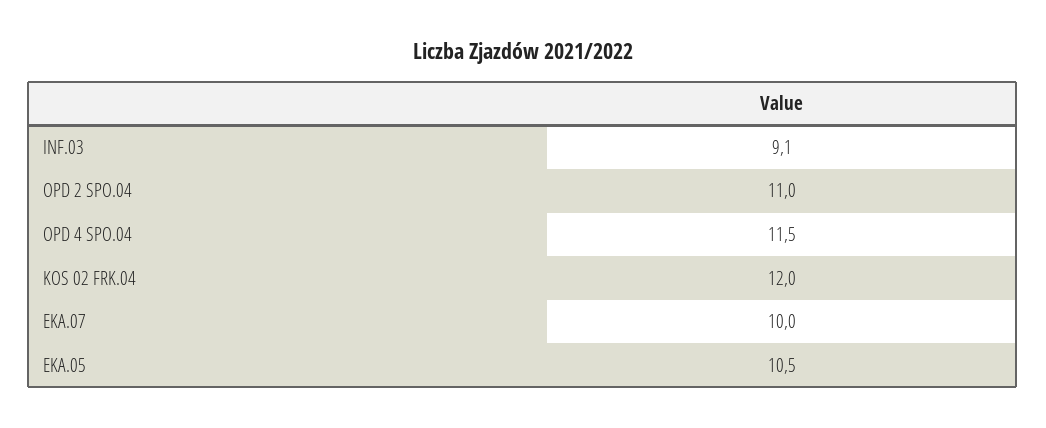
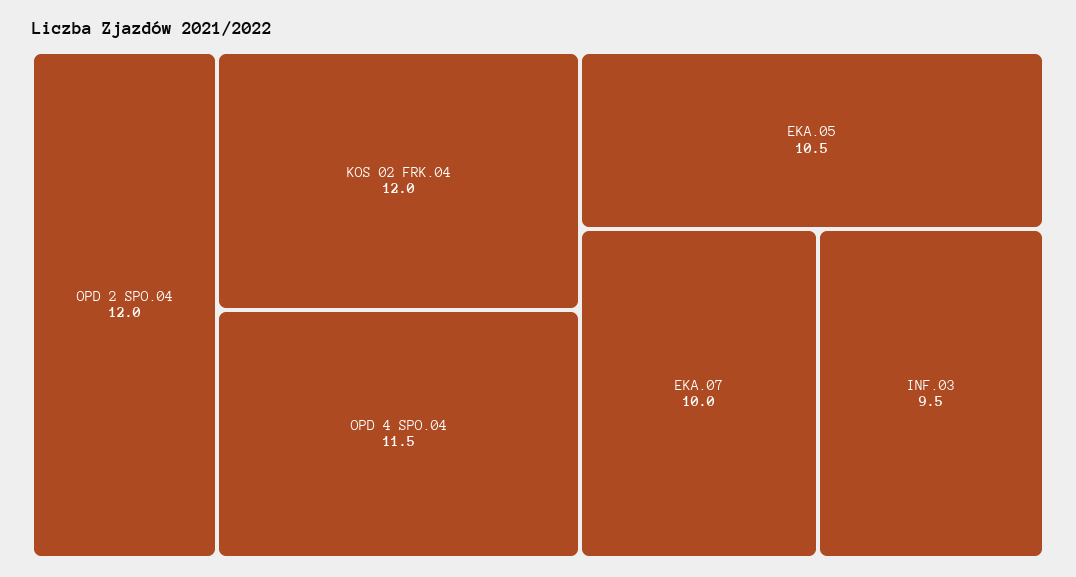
  {
-   "INF.03": 9.1,
+   "INF.03": 9.5,
-   "OPD 2 SPO.04": 11,
+   "OPD 2 SPO.04": 12,
    "OPD 4 SPO.04": 11.5,
    "KOS 02 FRK.04": 12,
    "EKA.07": 10,
    "EKA.05": 10.5
  }

